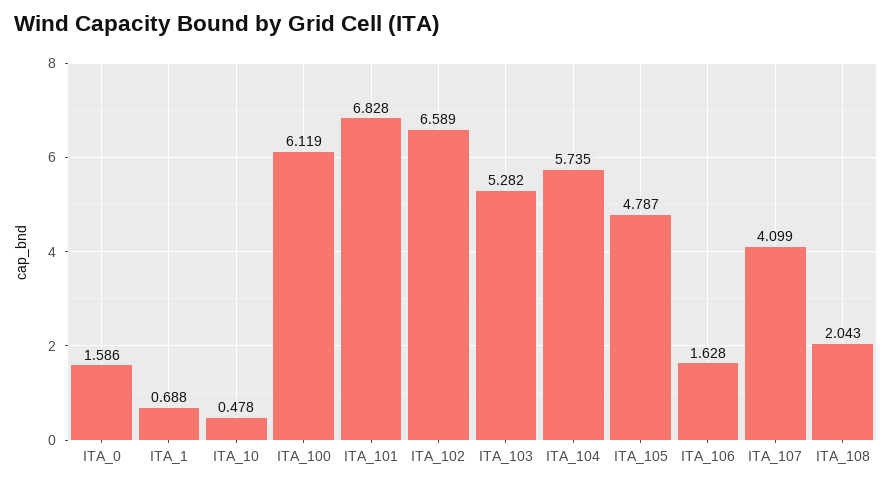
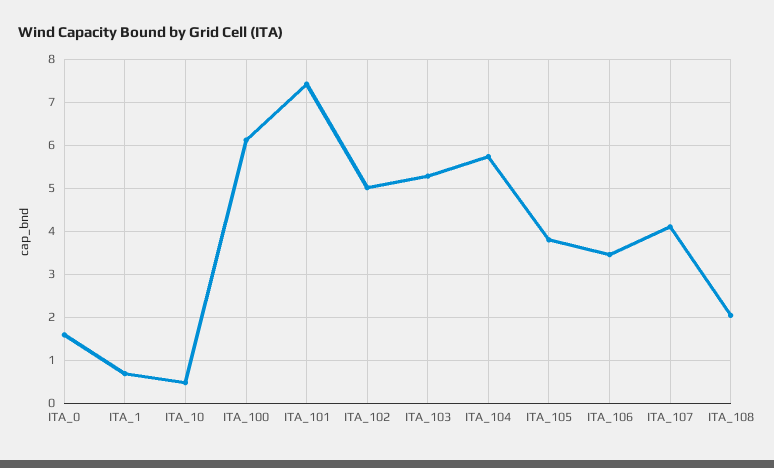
  {
    "ITA_0": 1.586,
    "ITA_1": 0.688,
    "ITA_10": 0.478,
    "ITA_100": 6.119,
-   "ITA_101": 6.828,
+   "ITA_101": 7.4,
-   "ITA_102": 6.589,
+   "ITA_102": 5,
    "ITA_103": 5.282,
    "ITA_104": 5.735,
-   "ITA_105": 4.787,
+   "ITA_105": 3.8,
-   "ITA_106": 1.628,
+   "ITA_106": 3.4,
    "ITA_107": 4.099,
    "ITA_108": 2.043
  }

